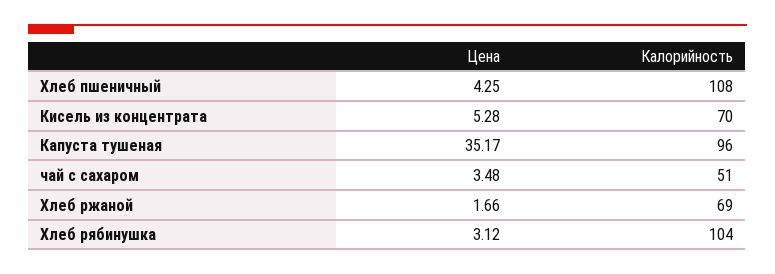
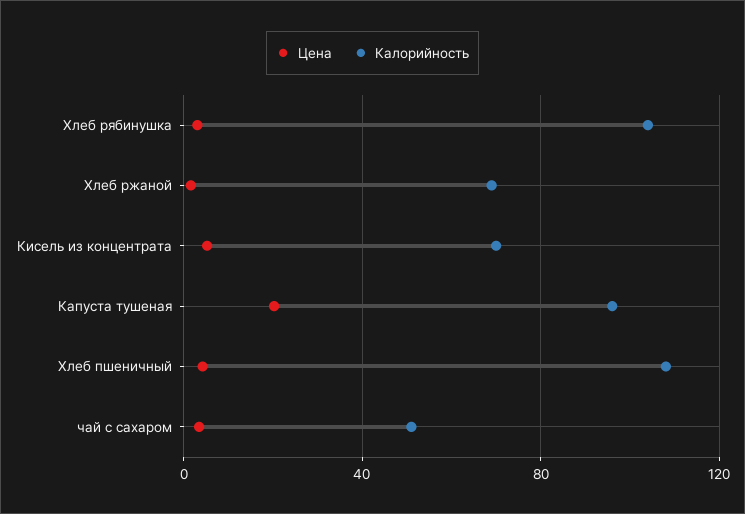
  {
    "Цена": {
      "Хлеб пшеничный": 4.25,
      "Кисель из концентрата": 5.28,
-     "Капуста тушеная": 35.17,
+     "Капуста тушеная": 20,
      "чай с сахаром": 3.48,
      "Хлеб ржаной": 1.66,
      "Хлеб рябинушка": 3.12
    },
    "Калорийность": {
      "Хлеб пшеничный": 108,
      "Кисель из концентрата": 70,
      "Капуста тушеная": 96,
      "чай с сахаром": 51,
      "Хлеб ржаной": 69,
      "Хлеб рябинушка": 104
    }
  }

